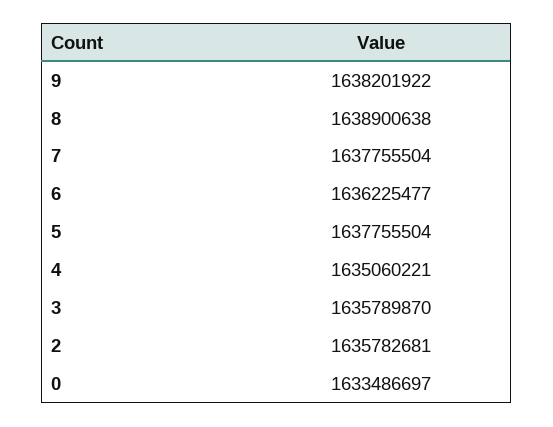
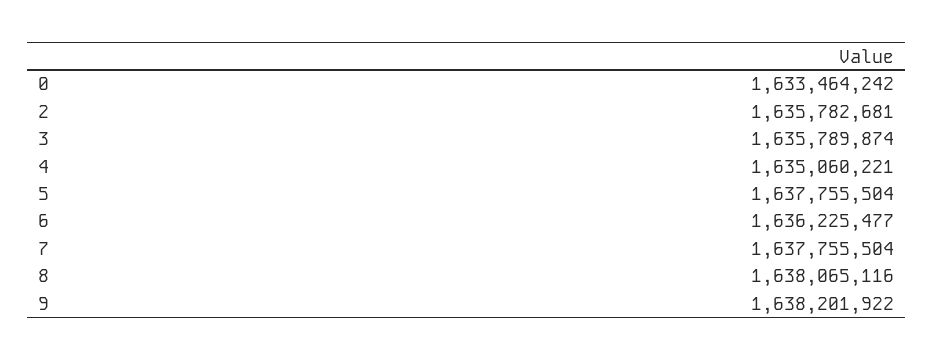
  {
    "9": 1638201922,
-   "8": 1638900638,
+   "8": 1638065116,
    "7": 1637755504,
    "6": 1636225477,
    "5": 1637755504,
    "4": 1635060221,
-   "3": 1635789870,
+   "3": 1635789874,
    "2": 1635782681,
-   "0": 1633486697
+   "0": 1633464242
  }

